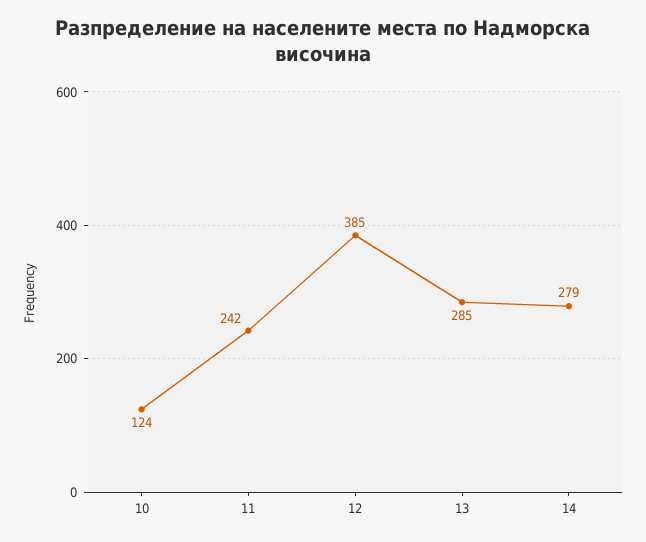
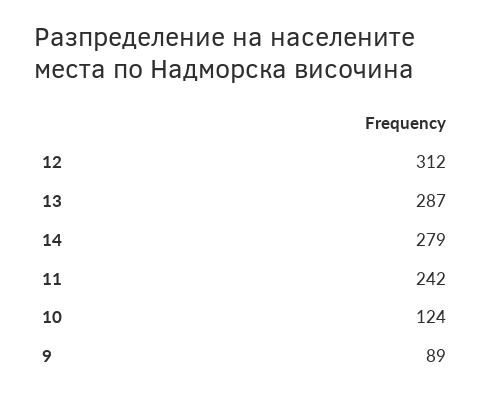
  {
    "10": 124,
    "11": 242,
-   "12": 385,
+   "12": 312,
-   "13": 285,
+   "13": 287,
-   "14": 279
+   "14": 279,
+   "9": 89
  }

